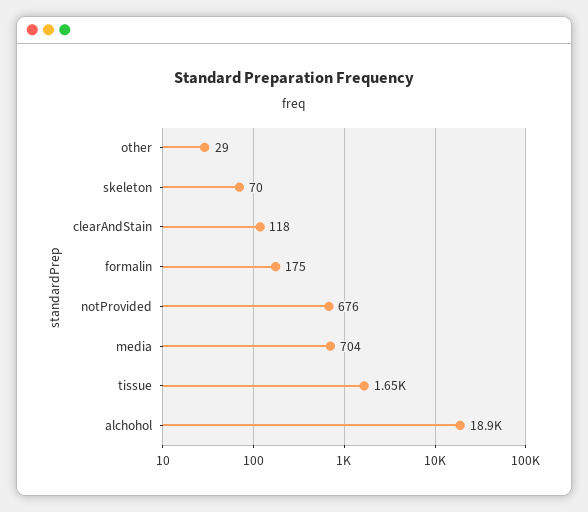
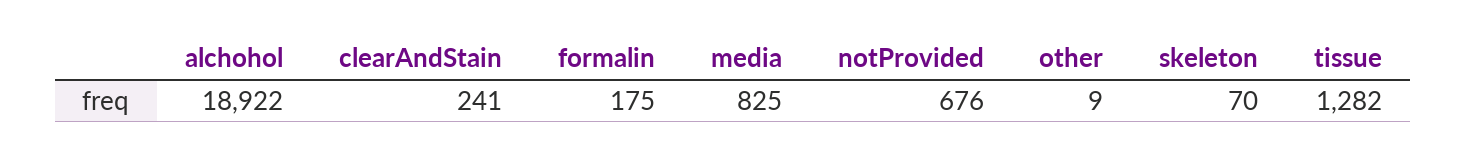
  {
-   "other": 29,
+   "other": 9,
    "skeleton": 70,
-   "clearAndStain": 118,
+   "clearAndStain": 241,
    "formalin": 175,
    "notProvided": 676,
-   "media": 704,
+   "media": 825,
-   "tissue": 1650,
+   "tissue": 1282,
    "alchohol": 18922
  }

